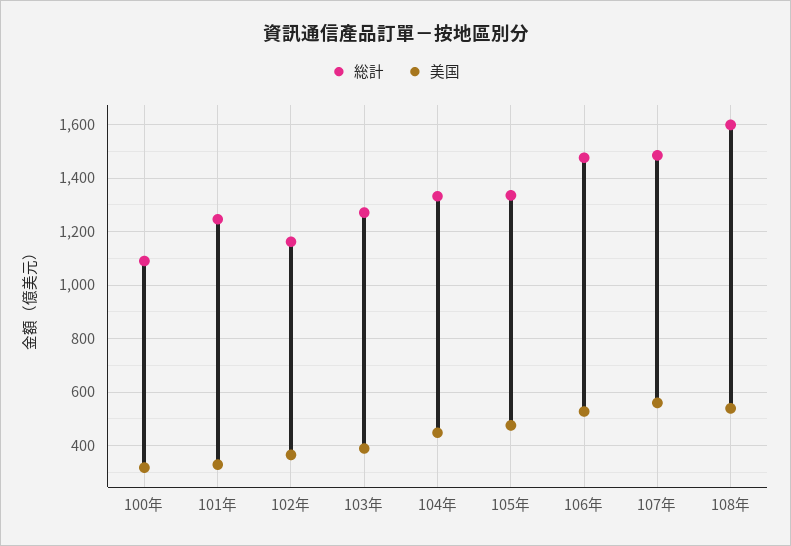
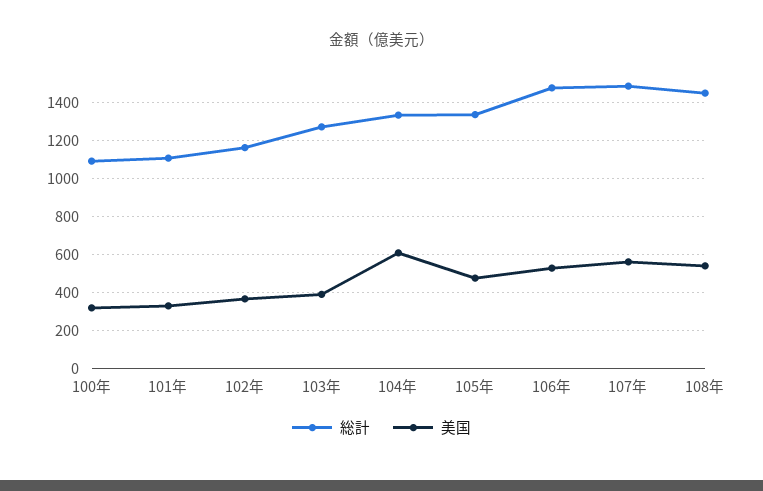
  {
    "総計": {
      "100年": 1100,
-     "101年": 1250,
+     "101年": 1100,
      "102年": 1150,
      "103年": 1275,
      "104年": 1325,
      "105年": 1325,
      "106年": 1475,
      "107年": 1475,
-     "108年": 1600
+     "108年": 1450
    },
    "美国": {
      "100年": 325,
      "101年": 325,
      "102年": 375,
      "103年": 400,
-     "104年": 450,
+     "104年": 600,
      "105年": 475,
      "106年": 525,
      "107年": 550,
      "108年": 550
    }
  }

